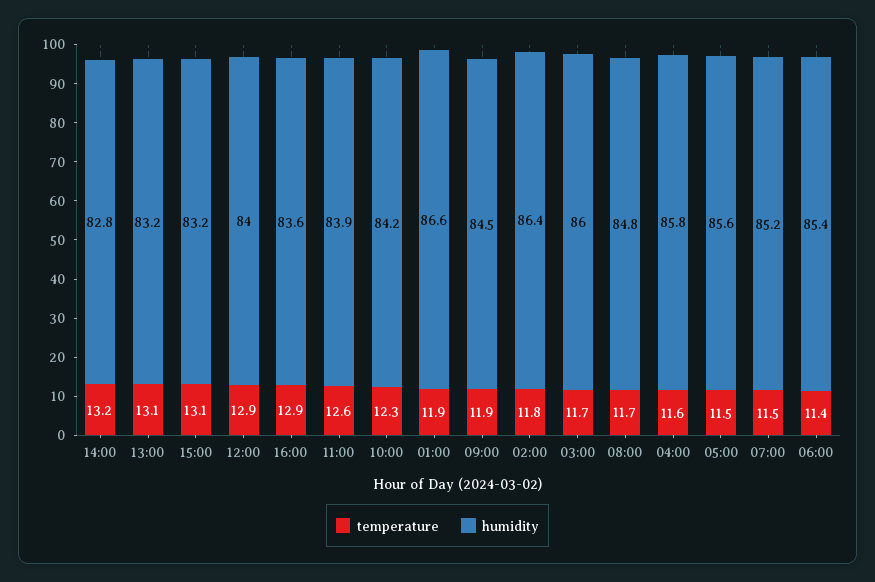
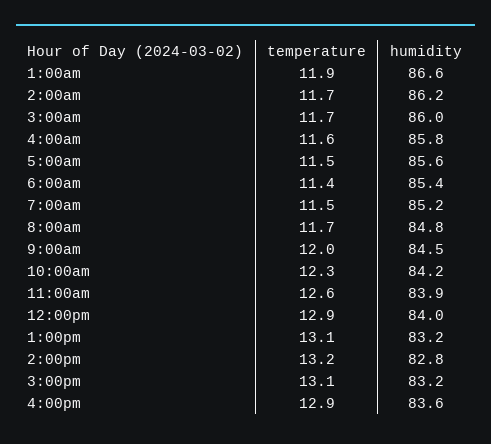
  {
    "temperature": {
      "14:00": 13.2,
      "13:00": 13.1,
      "15:00": 13.1,
      "12:00": 12.9,
      "16:00": 12.9,
      "11:00": 12.6,
      "10:00": 12.3,
      "01:00": 11.9,
-     "09:00": 11.9,
+     "09:00": 12,
-     "02:00": 11.8,
+     "02:00": 11.7,
      "03:00": 11.7,
      "08:00": 11.7,
      "04:00": 11.6,
      "05:00": 11.5,
      "07:00": 11.5,
      "06:00": 11.4
    },
    "humidity": {
      "14:00": 82.8,
      "13:00": 83.2,
      "15:00": 83.2,
      "12:00": 84,
      "16:00": 83.6,
      "11:00": 83.9,
      "10:00": 84.2,
      "01:00": 86.6,
      "09:00": 84.5,
-     "02:00": 86.4,
+     "02:00": 86.2,
      "03:00": 86,
      "08:00": 84.8,
      "04:00": 85.8,
      "05:00": 85.6,
      "07:00": 85.2,
      "06:00": 85.4
    }
  }

